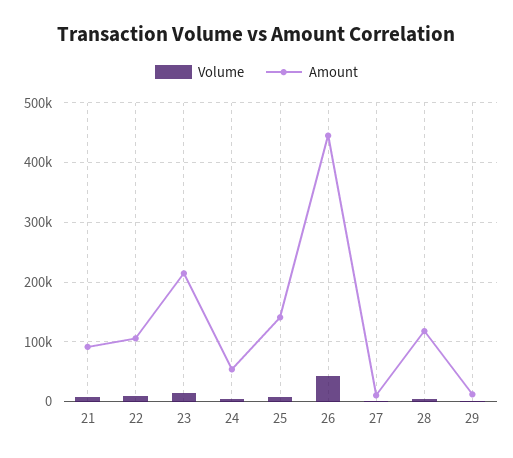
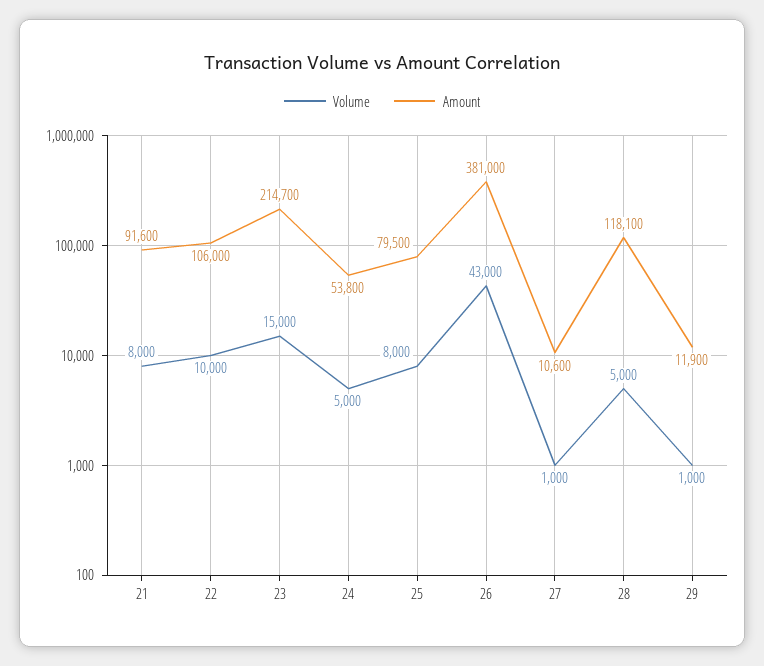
  {
    "Volume": {
      "21": 8000,
      "22": 10000,
      "23": 15000,
      "24": 5000,
      "25": 8000,
      "26": 43000,
      "27": 1000,
      "28": 5000,
      "29": 1000
    },
    "Amount": {
      "21": 91600,
      "22": 106000,
      "23": 214700,
      "24": 53800,
-     "25": 140000,
+     "25": 79500,
-     "26": 440000,
+     "26": 381000,
      "27": 10600,
      "28": 118100,
      "29": 11900
    }
  }

